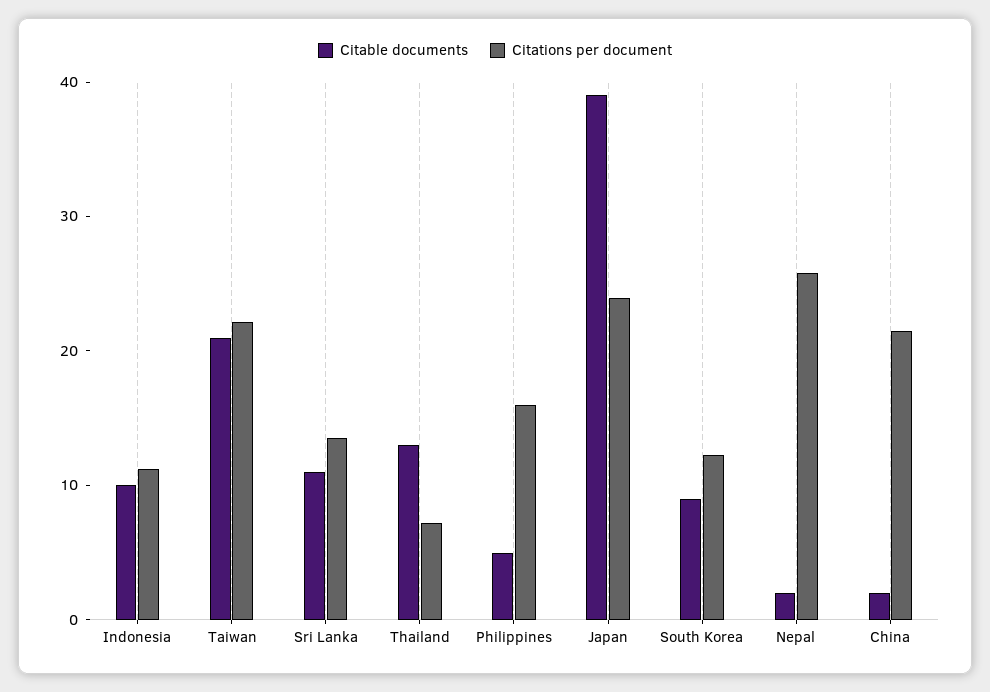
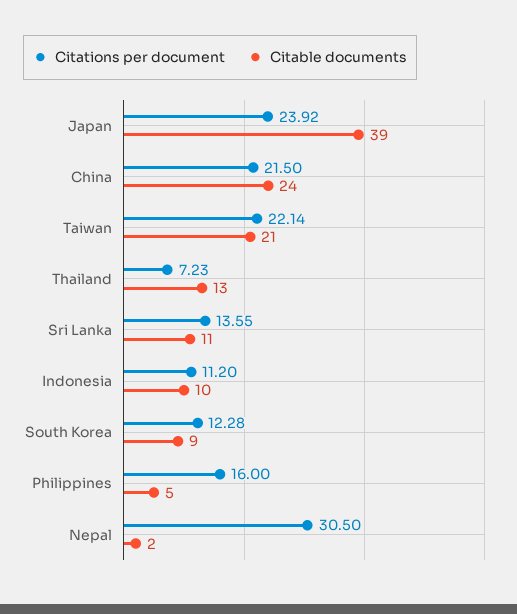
  {
    "Citable documents": {
      "Indonesia": 10,
      "Taiwan": 21,
      "Sri Lanka": 11,
      "Thailand": 13,
      "Philippines": 5,
      "Japan": 39,
      "South Korea": 9,
      "Nepal": 2,
-     "China": 2
+     "China": 24
    },
    "Citations per document": {
      "Indonesia": 11.2,
      "Taiwan": 22.14,
      "Sri Lanka": 13.55,
      "Thailand": 7.23,
      "Philippines": 16,
      "Japan": 23.92,
      "South Korea": 12.28,
-     "Nepal": 26,
+     "Nepal": 30.5,
      "China": 21.5
    }
  }

